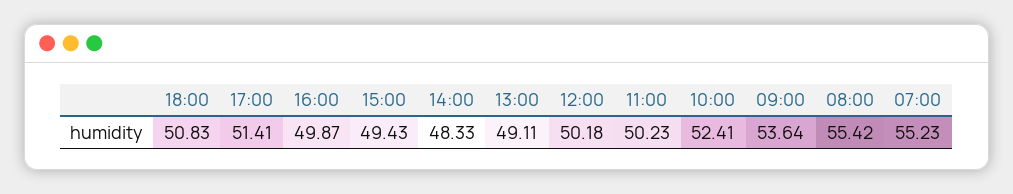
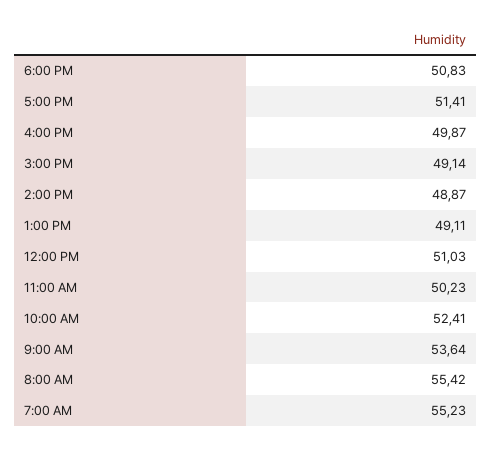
  {
    "18:00": 50.83,
    "17:00": 51.41,
    "16:00": 49.87,
-   "15:00": 49.43,
+   "15:00": 49.14,
-   "14:00": 48.33,
+   "14:00": 48.87,
    "13:00": 49.11,
-   "12:00": 50.18,
+   "12:00": 51.03,
    "11:00": 50.23,
    "10:00": 52.41,
    "09:00": 53.64,
    "08:00": 55.42,
    "07:00": 55.23
  }

